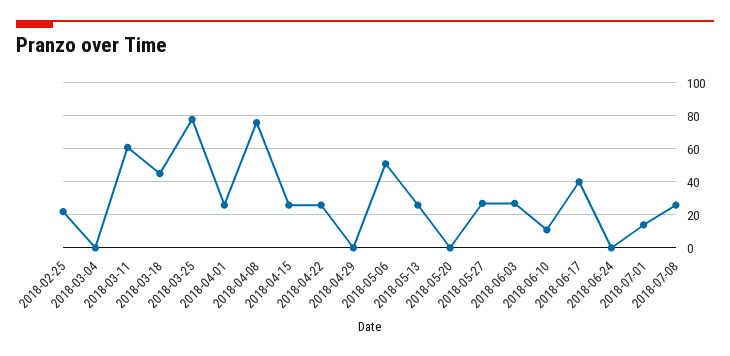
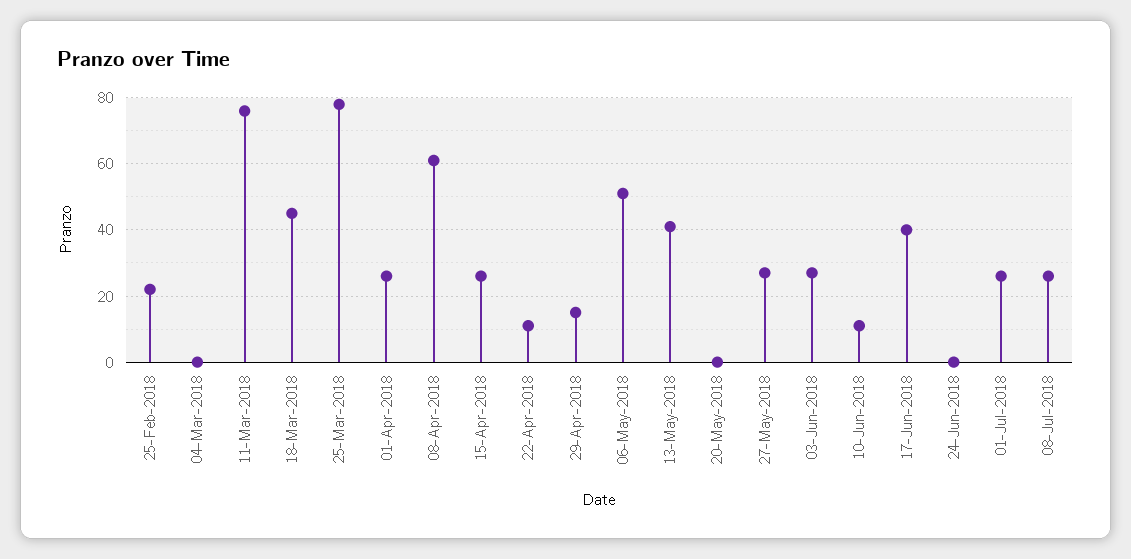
  {
    "2018-02-25": 20,
    "2018-03-04": 0,
-   "2018-03-11": 60,
+   "2018-03-11": 75,
    "2018-03-18": 45,
    "2018-03-25": 80,
    "2018-04-01": 25,
-   "2018-04-08": 75,
+   "2018-04-08": 60,
    "2018-04-15": 25,
-   "2018-04-22": 25,
+   "2018-04-22": 10,
-   "2018-04-29": 0,
+   "2018-04-29": 15,
    "2018-05-06": 50,
-   "2018-05-13": 25,
+   "2018-05-13": 40,
    "2018-05-20": 0,
    "2018-05-27": 25,
    "2018-06-03": 25,
    "2018-06-10": 10,
    "2018-06-17": 40,
    "2018-06-24": 0,
-   "2018-07-01": 15,
+   "2018-07-01": 25,
    "2018-07-08": 25
  }

